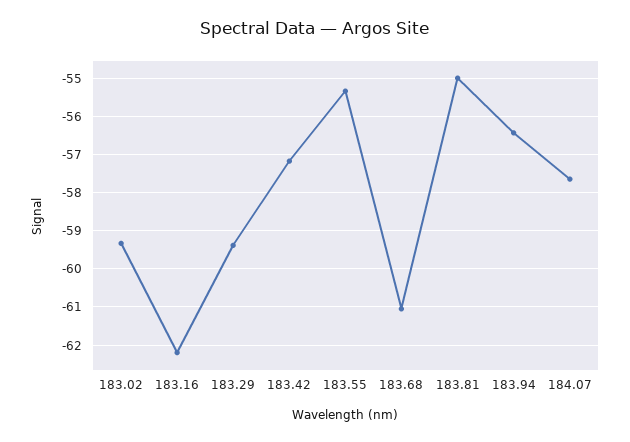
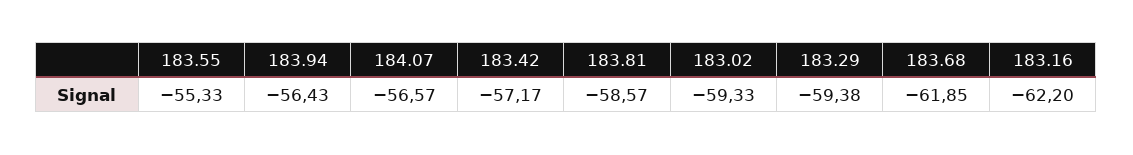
  {
    "183.02": -59.33,
    "183.16": -62.2,
    "183.29": -59.38,
    "183.42": -57.17,
    "183.55": -55.33,
-   "183.68": -61,
+   "183.68": -61.85,
-   "183.81": -55,
+   "183.81": -58.57,
    "183.94": -56.43,
-   "184.07": -57.6
+   "184.07": -56.57
  }

